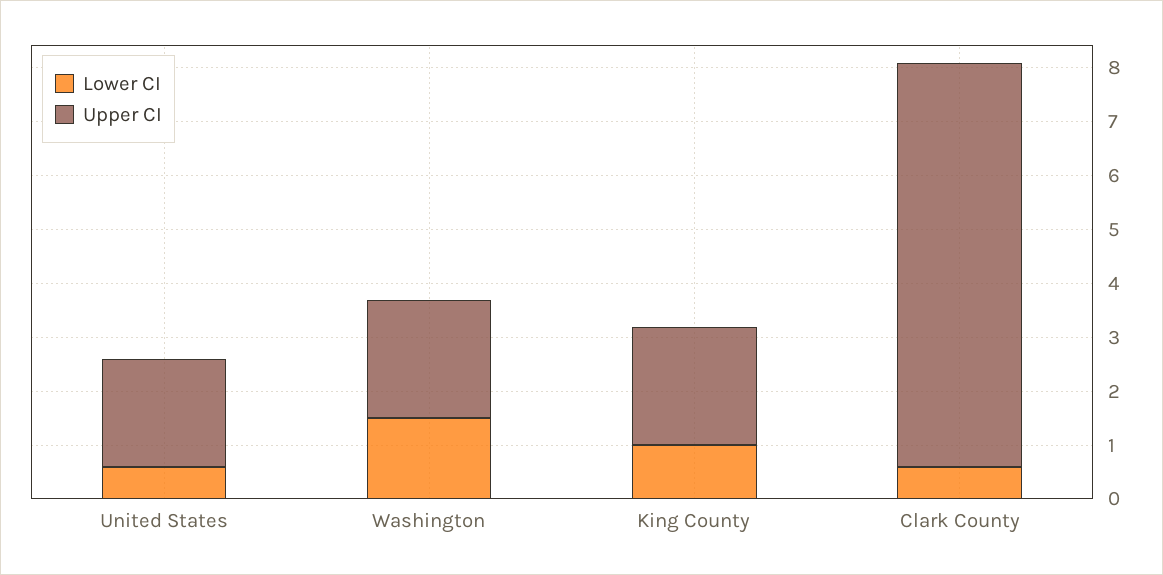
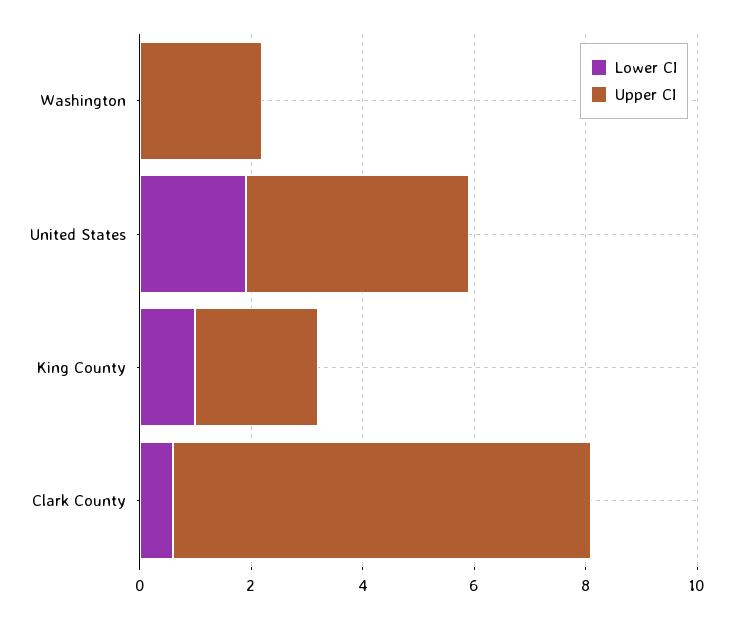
  {
    "Lower CI": {
-     "United States": 0.5,
+     "United States": 2,
-     "Washington": 1.5,
+     "Washington": 0,
      "King County": 1,
      "Clark County": 0.5
    },
    "Upper CI": {
-     "United States": 2,
+     "United States": 4,
      "Washington": 2,
      "King County": 2,
      "Clark County": 7.5
    }
  }

